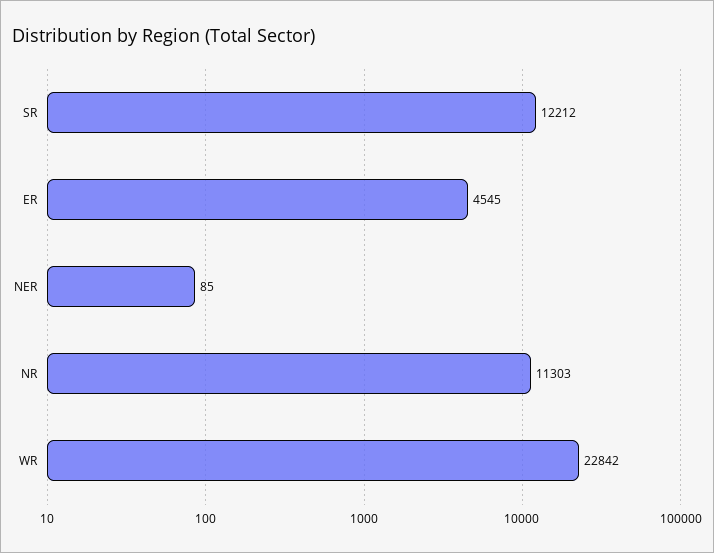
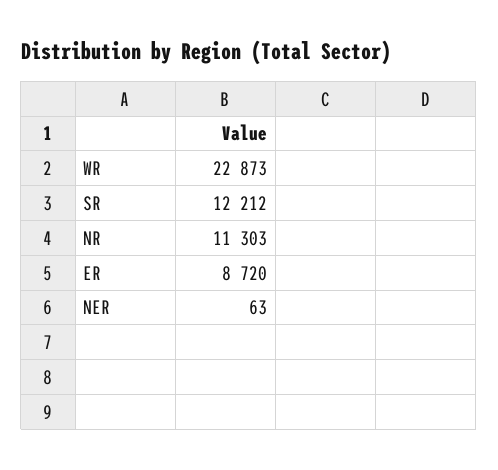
  {
    "SR": 12212,
-   "ER": 4545,
+   "ER": 8720,
-   "NER": 85,
+   "NER": 63,
    "NR": 11303,
-   "WR": 22842
+   "WR": 22873
  }

